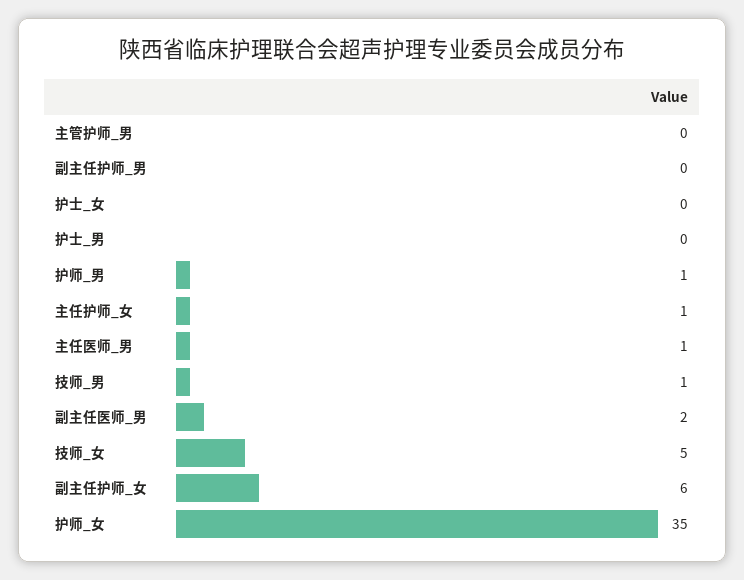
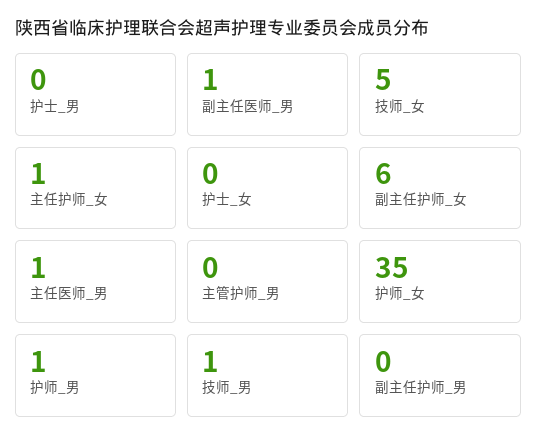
  {
    "主管护师_男": 0,
    "副主任护师_男": 0,
    "护士_女": 0,
    "护士_男": 0,
    "护师_男": 1,
    "主任护师_女": 1,
    "主任医师_男": 1,
    "技师_男": 1,
-   "副主任医师_男": 2,
+   "副主任医师_男": 1,
    "技师_女": 5,
    "副主任护师_女": 6,
    "护师_女": 35
  }

